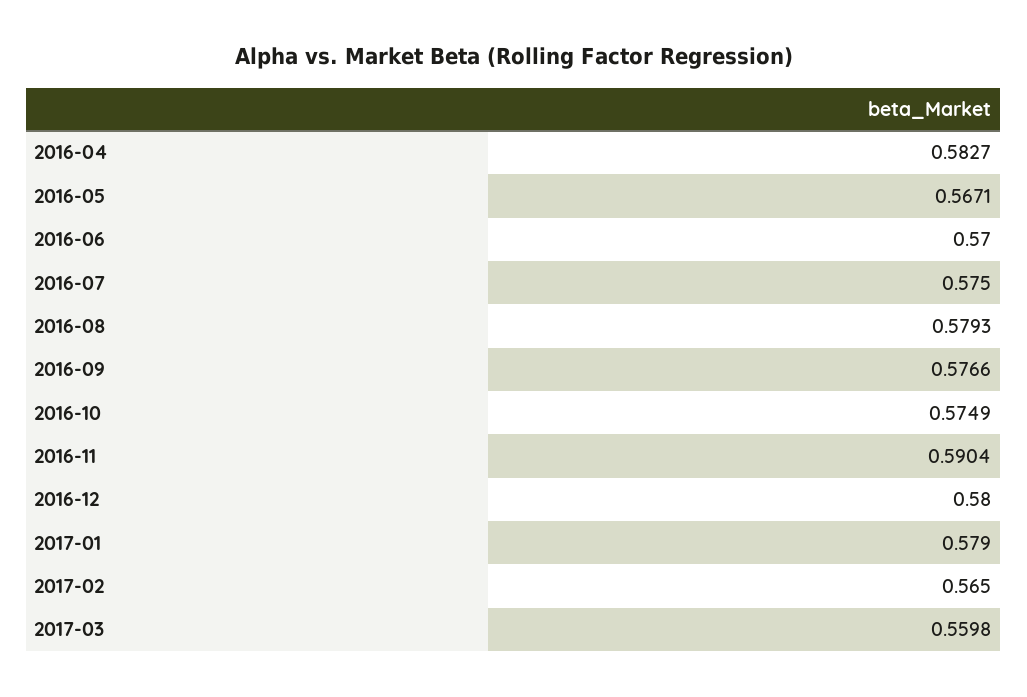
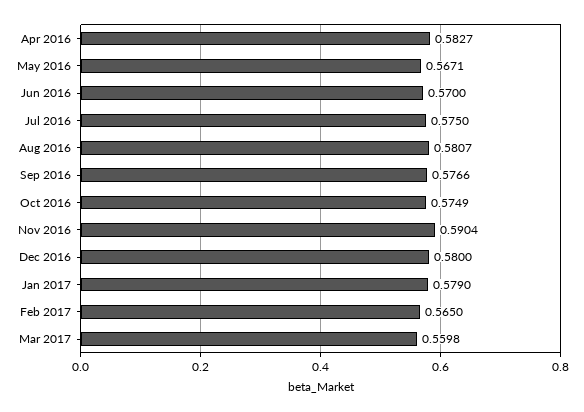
  {
    "2016-04": 0.5827,
    "2016-05": 0.5671,
    "2016-06": 0.57,
    "2016-07": 0.575,
-   "2016-08": 0.5793,
+   "2016-08": 0.5807,
    "2016-09": 0.5766,
    "2016-10": 0.5749,
    "2016-11": 0.5904,
    "2016-12": 0.58,
    "2017-01": 0.579,
    "2017-02": 0.565,
    "2017-03": 0.5598
  }

